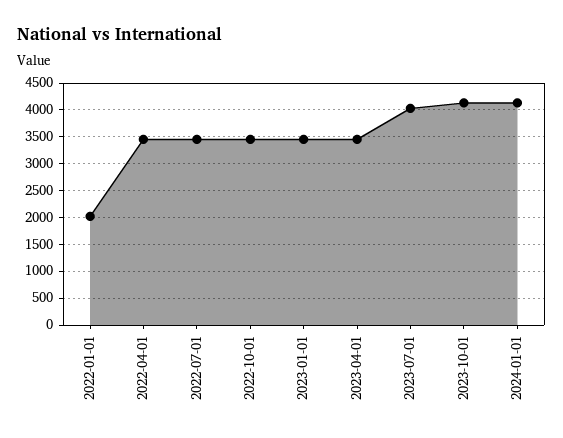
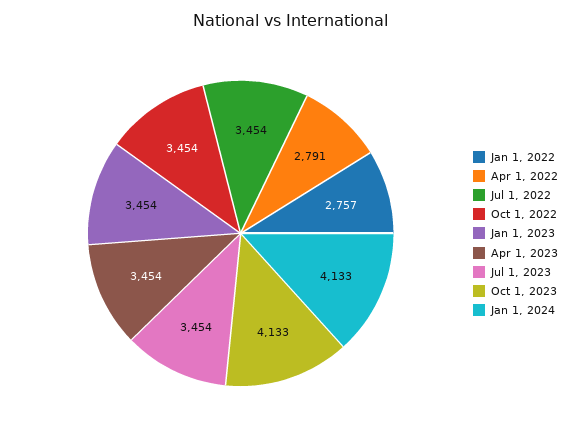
  {
-   "2022-01-01": 2000,
+   "2022-01-01": 2757,
-   "2022-04-01": 3500,
+   "2022-04-01": 2791,
    "2022-07-01": 3454,
    "2022-10-01": 3454,
    "2023-01-01": 3454,
    "2023-04-01": 3454,
-   "2023-07-01": 4000,
+   "2023-07-01": 3454,
    "2023-10-01": 4133,
    "2024-01-01": 4133
  }

